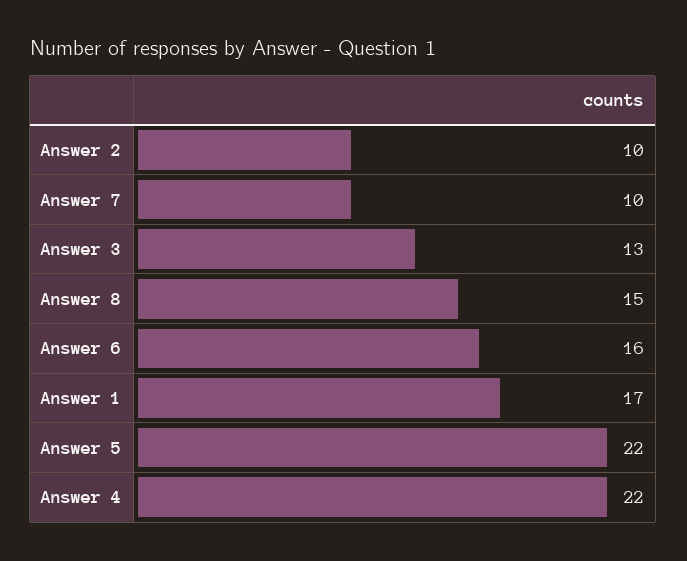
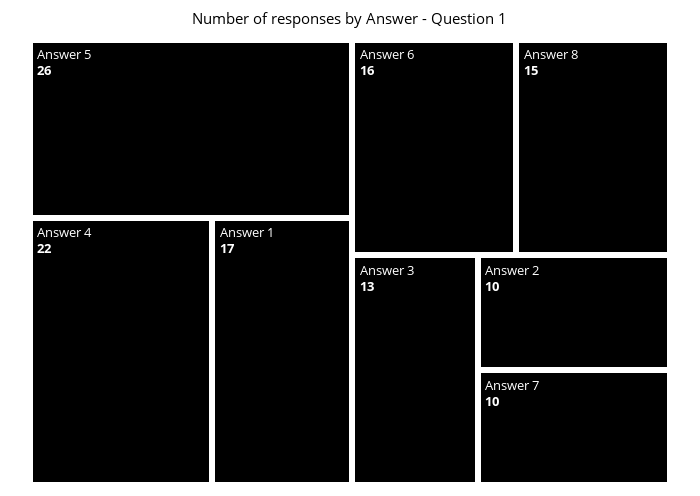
  {
    "Answer 2": 10,
    "Answer 7": 10,
    "Answer 3": 13,
    "Answer 8": 15,
    "Answer 6": 16,
    "Answer 1": 17,
-   "Answer 5": 22,
+   "Answer 5": 26,
    "Answer 4": 22
  }

